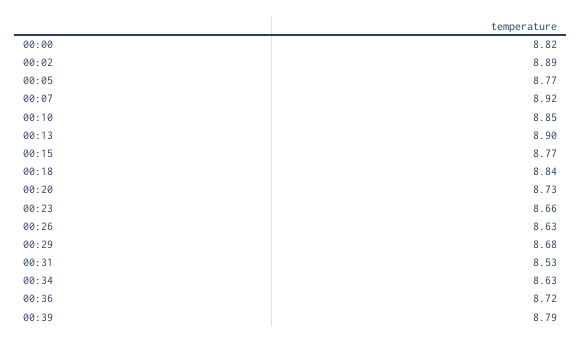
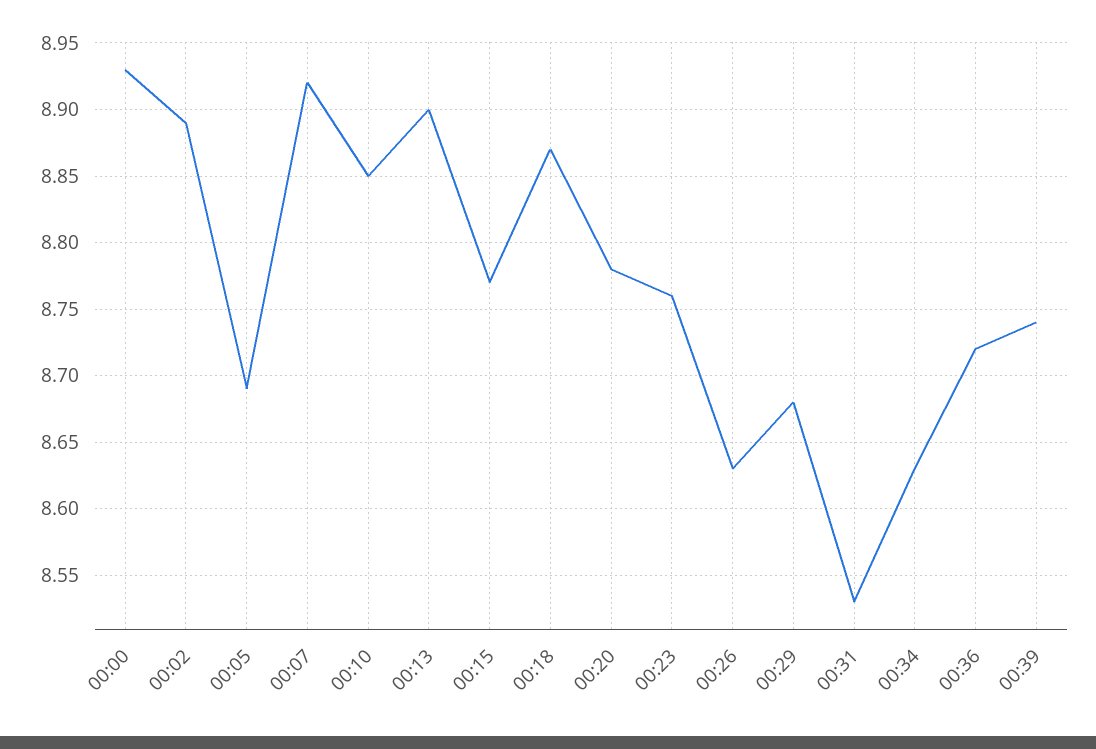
  {
-   "00:00": 8.82,
+   "00:00": 8.93,
    "00:02": 8.89,
-   "00:05": 8.77,
+   "00:05": 8.69,
    "00:07": 8.92,
    "00:10": 8.85,
    "00:13": 8.9,
    "00:15": 8.77,
-   "00:18": 8.84,
+   "00:18": 8.87,
-   "00:20": 8.73,
+   "00:20": 8.78,
-   "00:23": 8.66,
+   "00:23": 8.76,
    "00:26": 8.63,
    "00:29": 8.68,
    "00:31": 8.53,
    "00:34": 8.63,
    "00:36": 8.72,
-   "00:39": 8.79
+   "00:39": 8.74
  }

